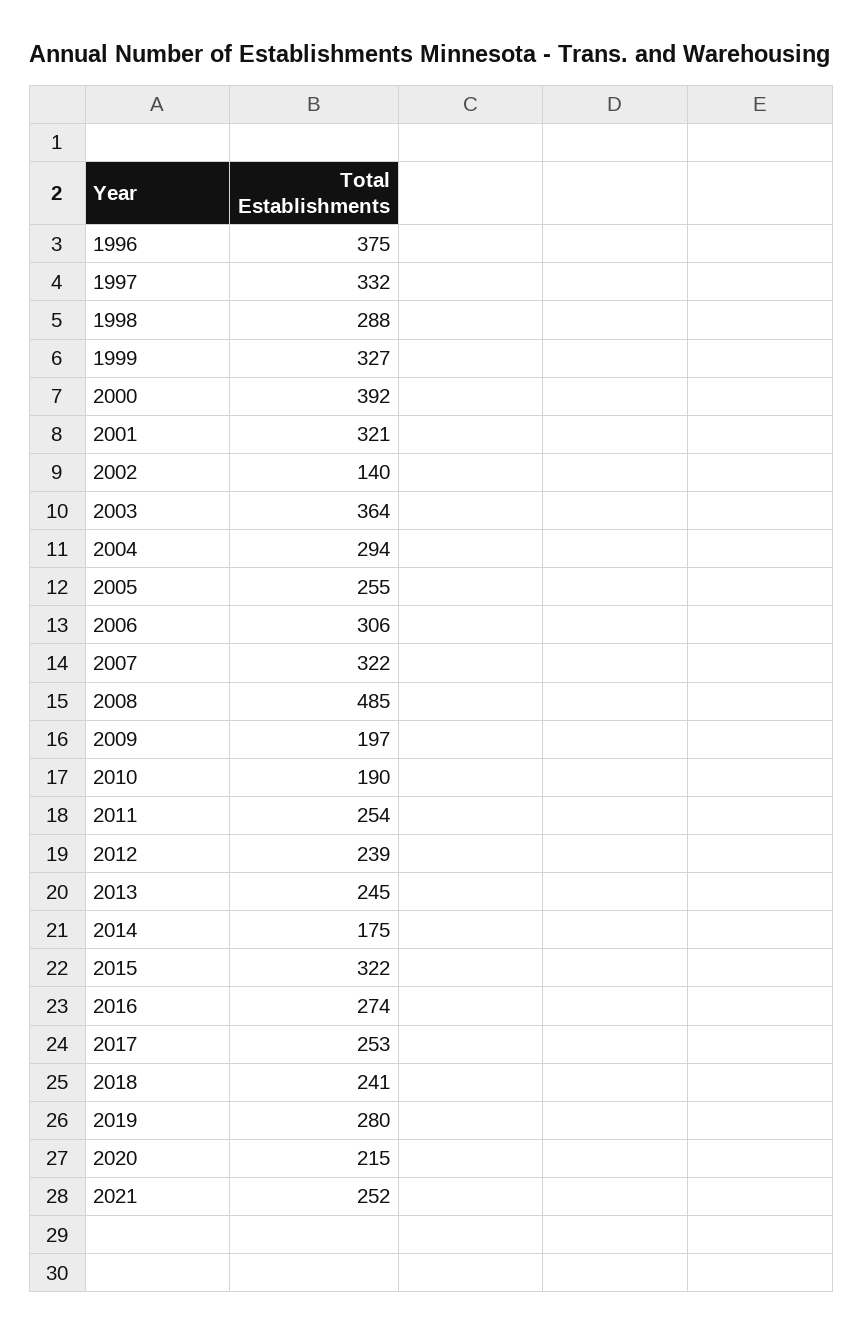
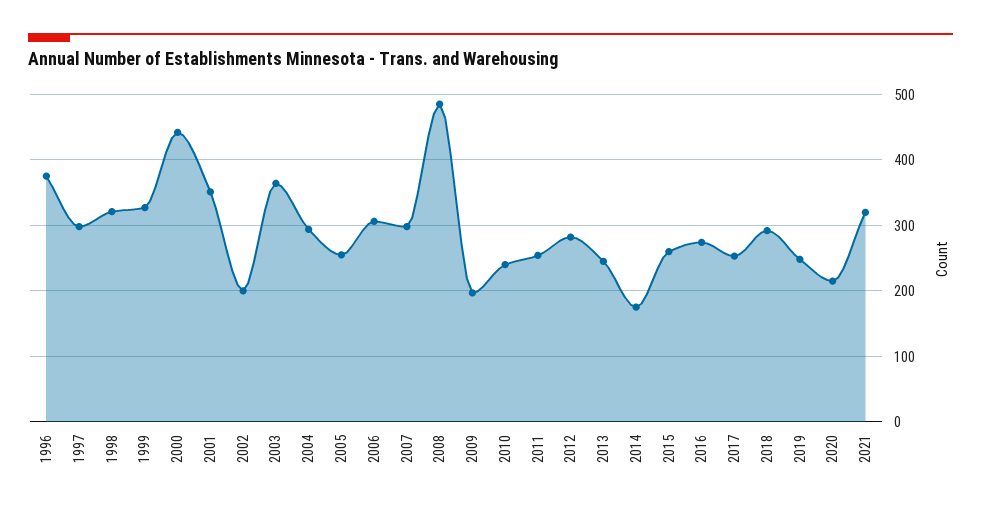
  {
    "1996": 375,
-   "1997": 332,
+   "1997": 300,
-   "1998": 288,
+   "1998": 320,
    "1999": 327,
-   "2000": 392,
+   "2000": 440,
-   "2001": 321,
+   "2001": 350,
-   "2002": 140,
+   "2002": 200,
    "2003": 364,
    "2004": 294,
    "2005": 255,
    "2006": 306,
-   "2007": 322,
+   "2007": 300,
    "2008": 485,
    "2009": 197,
-   "2010": 190,
+   "2010": 240,
    "2011": 254,
-   "2012": 239,
+   "2012": 280,
    "2013": 245,
    "2014": 175,
-   "2015": 322,
+   "2015": 260,
    "2016": 274,
    "2017": 253,
-   "2018": 241,
+   "2018": 290,
-   "2019": 280,
+   "2019": 250,
    "2020": 215,
-   "2021": 252
+   "2021": 320
  }

